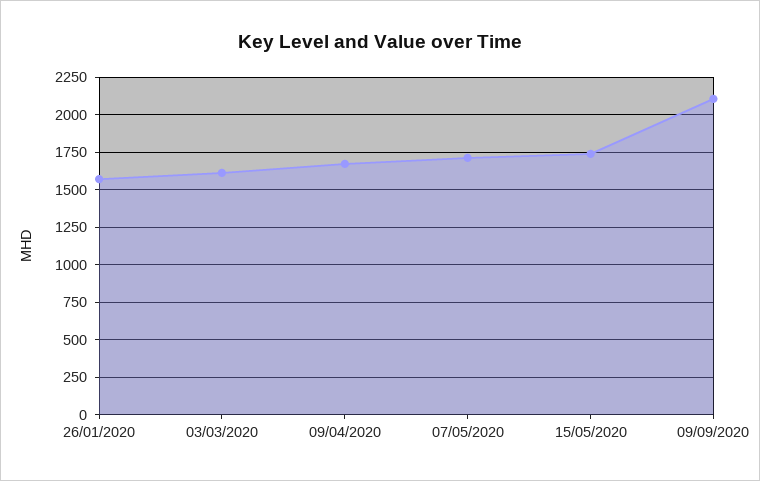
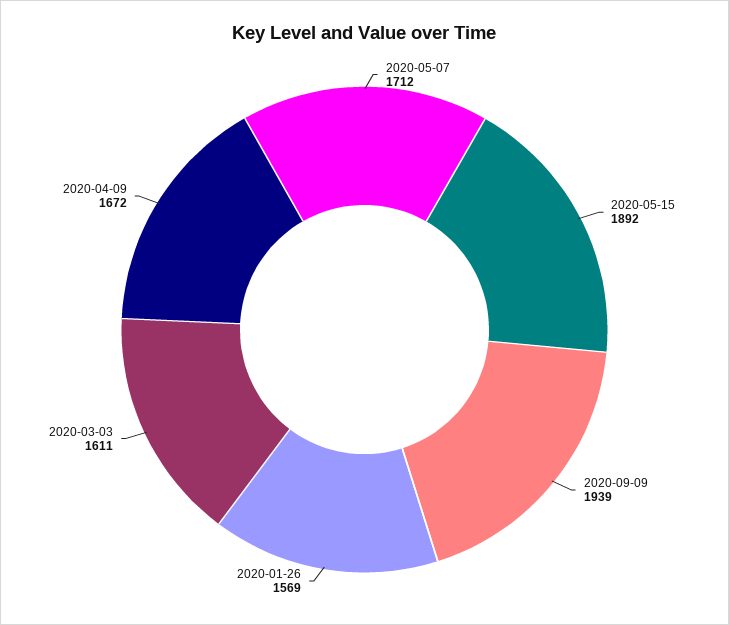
  {
    "26/01/2020": 1569,
    "03/03/2020": 1611,
    "09/04/2020": 1672,
    "07/05/2020": 1712,
-   "15/05/2020": 1750,
+   "15/05/2020": 1892,
-   "09/09/2020": 2100
+   "09/09/2020": 1939
  }

